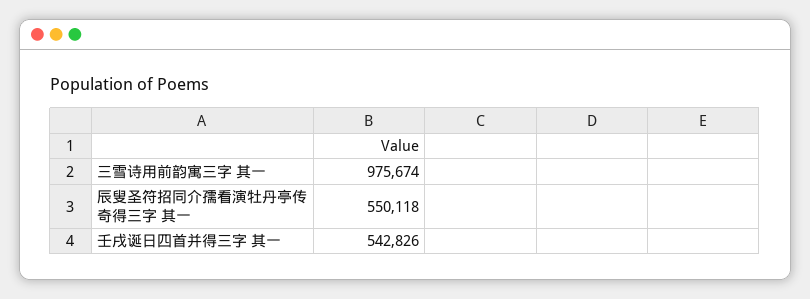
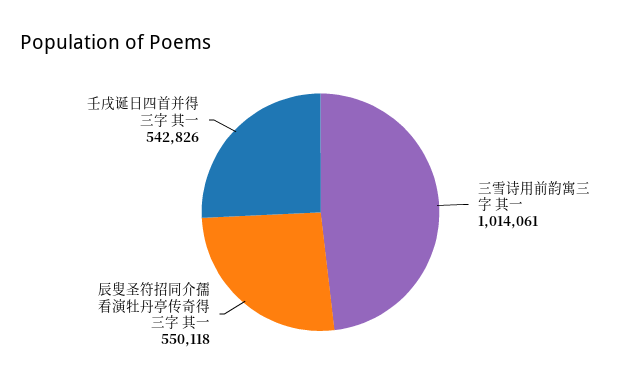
  {
-   "三雪诗用前韵寓三字 其一": 975674,
+   "三雪诗用前韵寓三字 其一": 1014061,
    "辰叟圣符招同介孺看演牡丹亭传奇得三字 其一": 550118,
    "壬戌诞日四首并得三字 其一": 542826
  }

